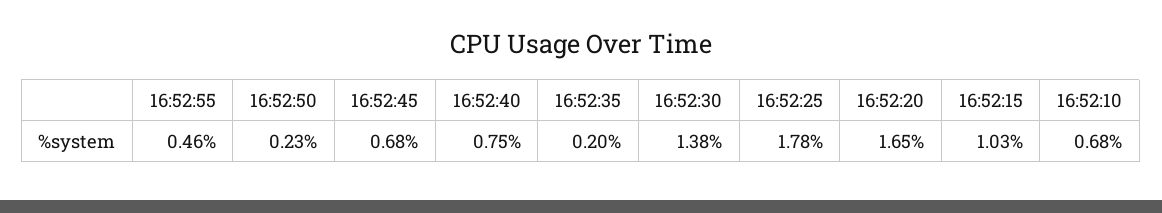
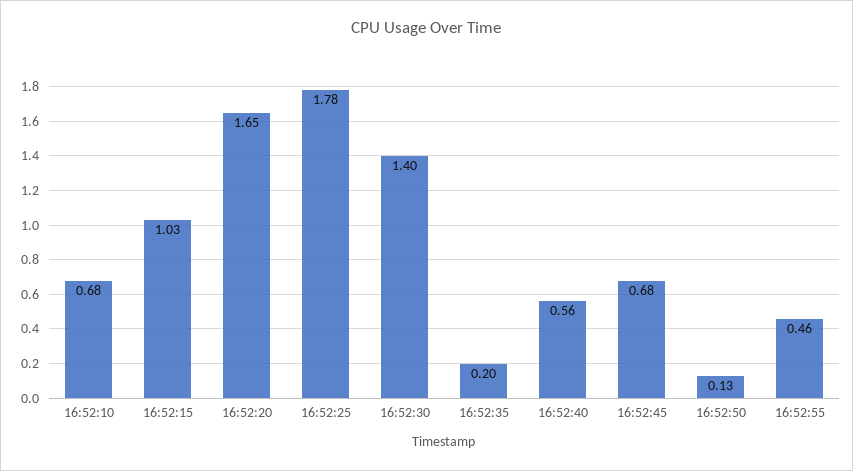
  {
    "16:52:55": 0.46,
-   "16:52:50": 0.23,
+   "16:52:50": 0.13,
    "16:52:45": 0.68,
-   "16:52:40": 0.75,
+   "16:52:40": 0.56,
    "16:52:35": 0.2,
-   "16:52:30": 1.38,
+   "16:52:30": 1.4,
    "16:52:25": 1.78,
    "16:52:20": 1.65,
    "16:52:15": 1.03,
    "16:52:10": 0.68
  }

